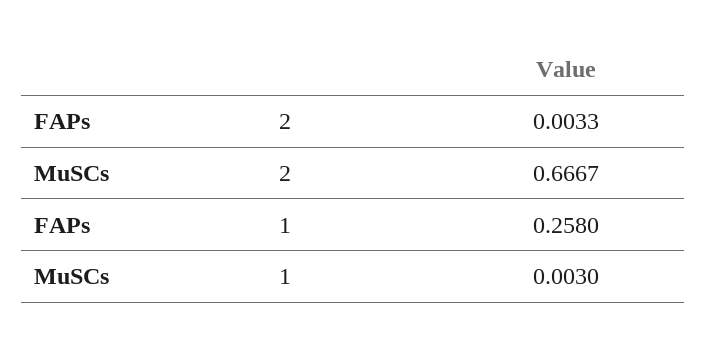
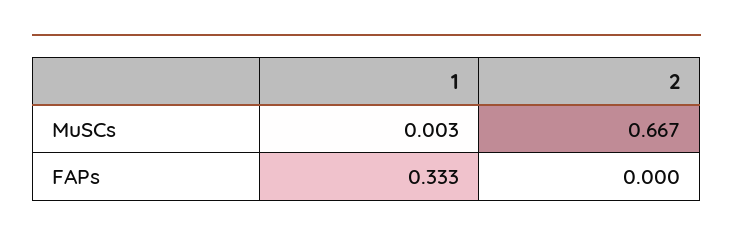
  {
    "FAPs": {
-     "2": 0.0033,
+     "2": 0,
-     "1": 0.258
+     "1": 0.333
    },
    "MuSCs": {
      "2": 0.6667,
      "1": 0.003
    }
  }

